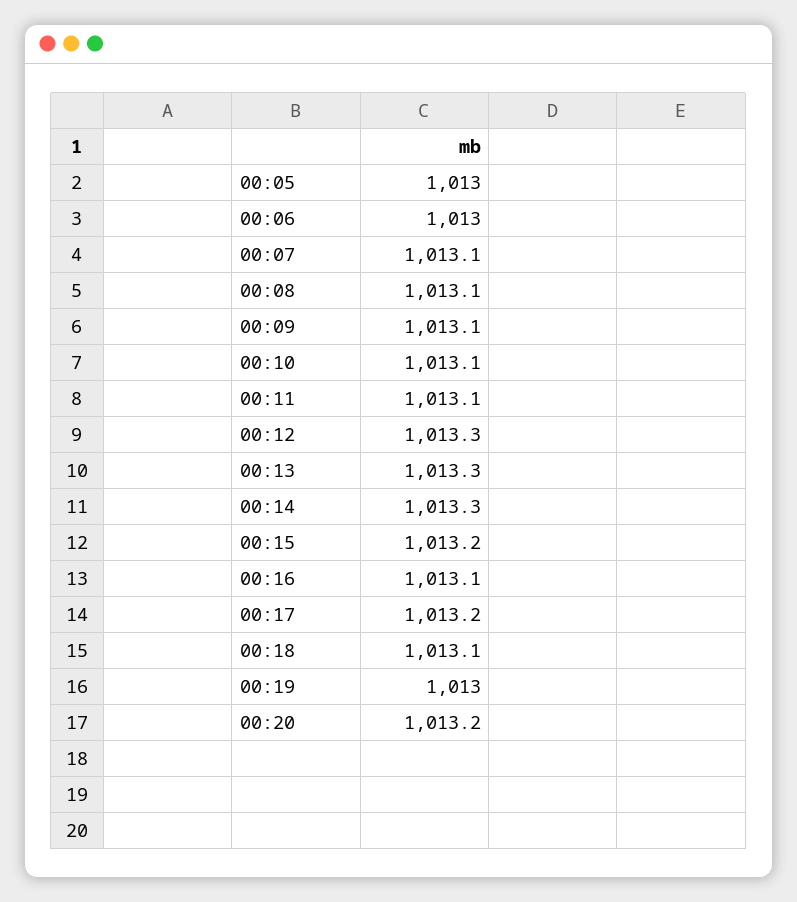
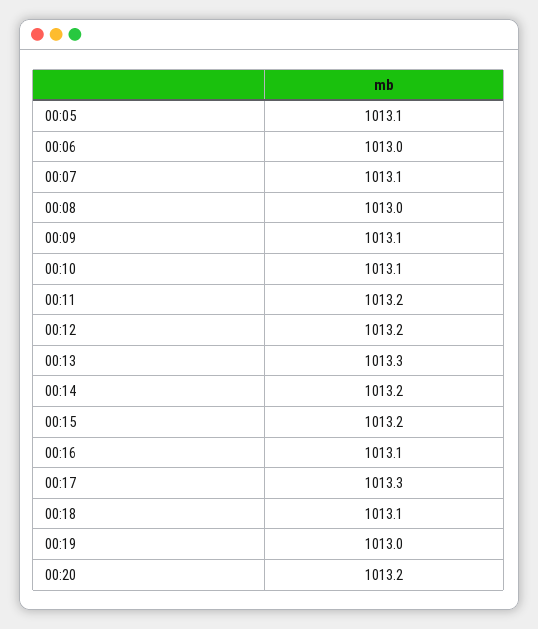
  {
-   "00:05": 1013,
+   "00:05": 1013.1,
    "00:06": 1013,
    "00:07": 1013.1,
-   "00:08": 1013.1,
+   "00:08": 1013,
    "00:09": 1013.1,
    "00:10": 1013.1,
-   "00:11": 1013.1,
+   "00:11": 1013.2,
-   "00:12": 1013.3,
+   "00:12": 1013.2,
    "00:13": 1013.3,
-   "00:14": 1013.3,
+   "00:14": 1013.2,
    "00:15": 1013.2,
    "00:16": 1013.1,
-   "00:17": 1013.2,
+   "00:17": 1013.3,
    "00:18": 1013.1,
    "00:19": 1013,
    "00:20": 1013.2
  }

